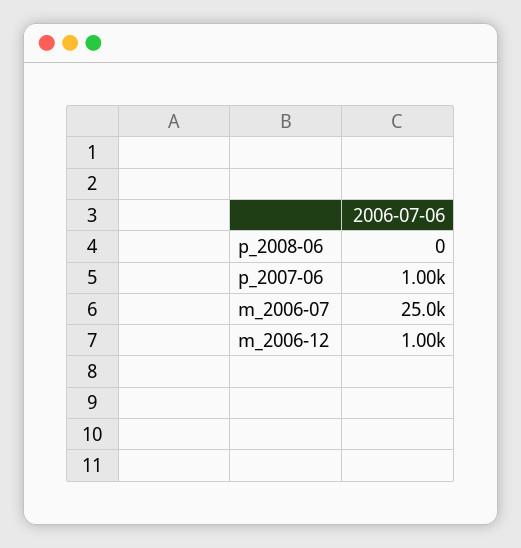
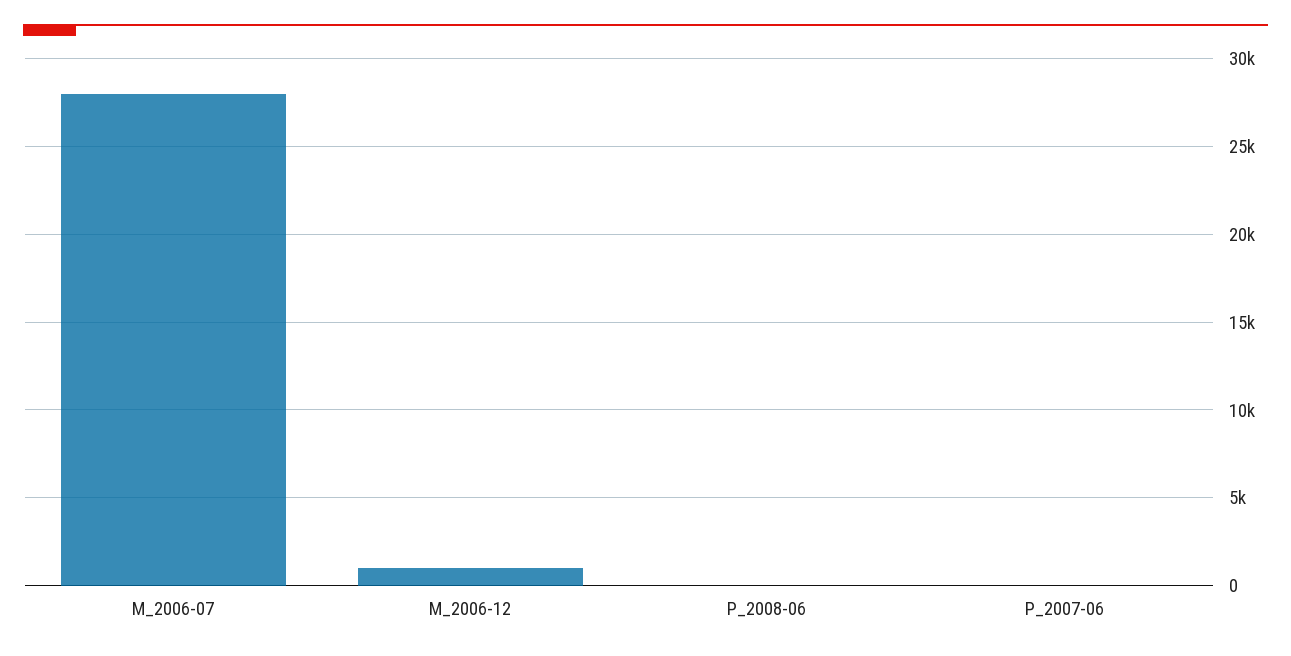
  {
    "p_2008-06": 0,
-   "p_2007-06": 1000,
+   "p_2007-06": 0,
-   "m_2006-07": 25000,
+   "m_2006-07": 28000,
    "m_2006-12": 1000
  }

